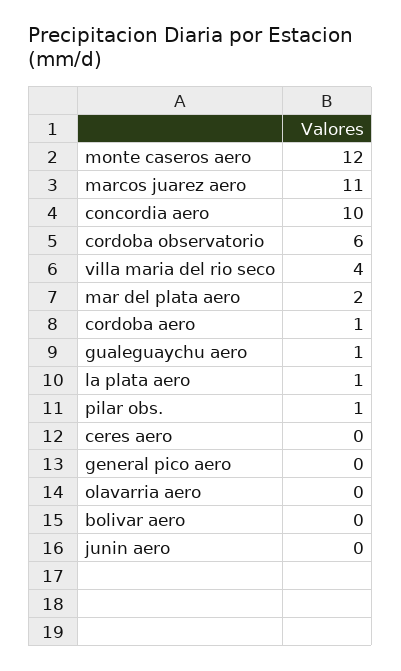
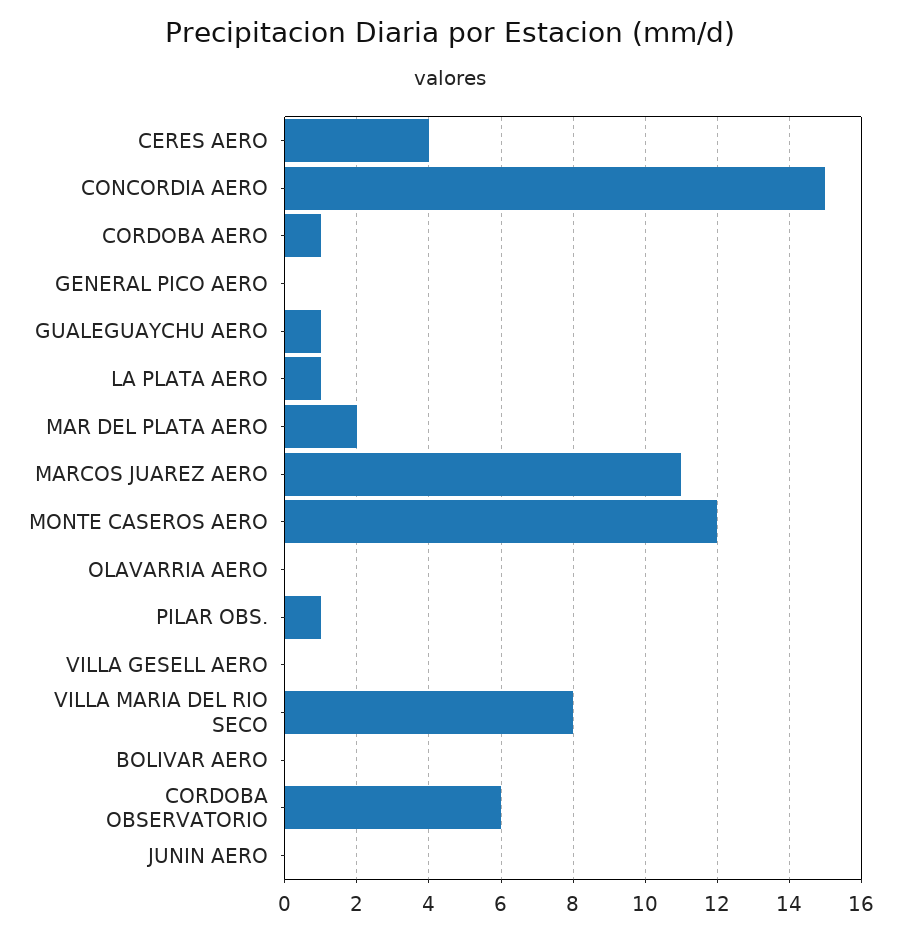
  {
    "monte caseros aero": 12,
    "marcos juarez aero": 11,
-   "concordia aero": 10,
+   "concordia aero": 15,
    "cordoba observatorio": 6,
-   "villa maria del rio seco": 4,
+   "villa maria del rio seco": 8,
    "mar del plata aero": 2,
    "cordoba aero": 1,
    "gualeguaychu aero": 1,
    "la plata aero": 1,
    "pilar obs.": 1,
-   "ceres aero": 0,
+   "ceres aero": 4,
    "general pico aero": 0,
    "olavarria aero": 0,
    "bolivar aero": 0,
-   "junin aero": 0
+   "junin aero": 0,
+   "VILLA GESELL AERO": 0
  }

